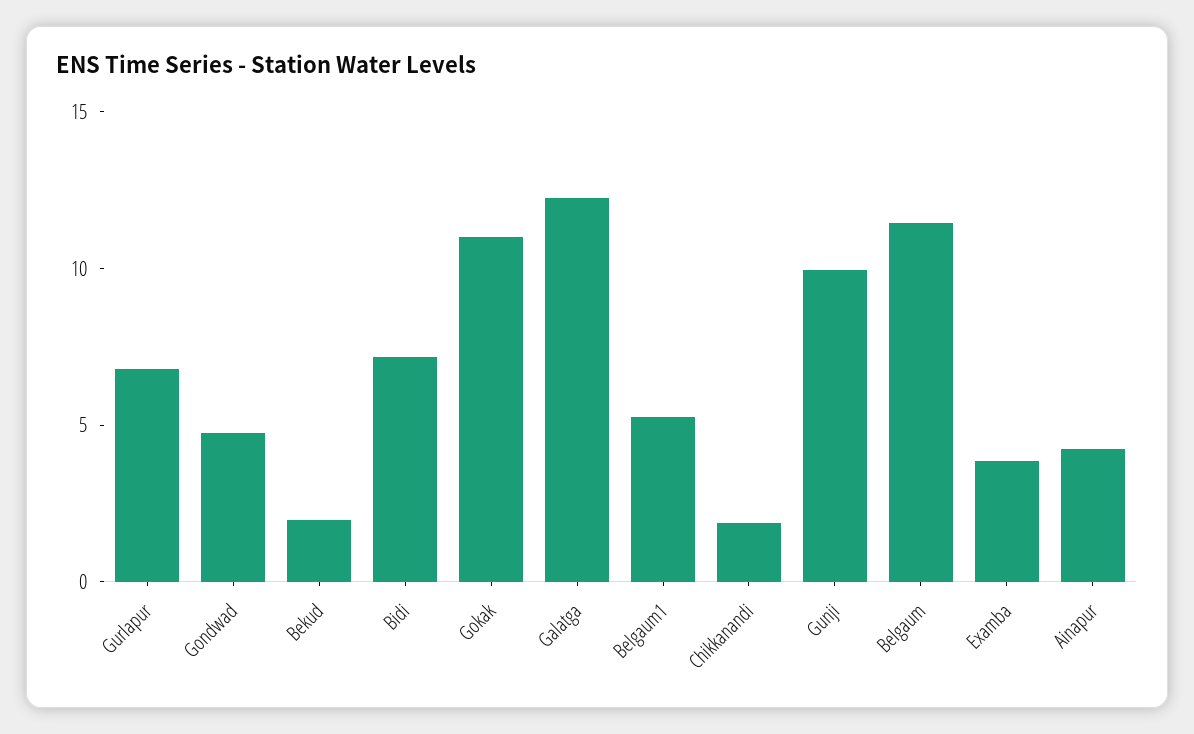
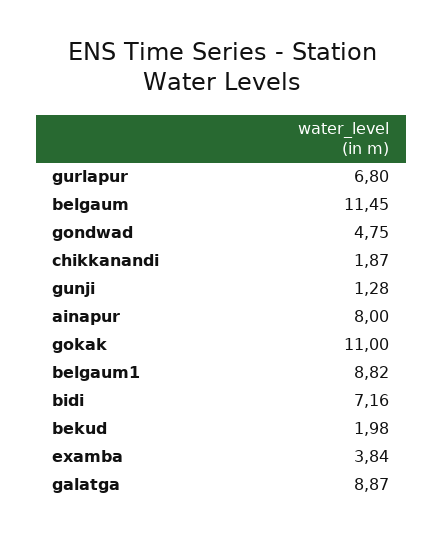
  {
    "Gurlapur": 6.8,
    "Gondwad": 4.75,
    "Bekud": 1.98,
    "Bidi": 7.16,
    "Gokak": 11,
-   "Galatga": 12,
+   "Galatga": 8.87,
-   "Belgaum1": 5,
+   "Belgaum1": 8.82,
    "Chikkanandi": 1.87,
-   "Gunji": 10,
+   "Gunji": 1.28,
    "Belgaum": 11.45,
    "Examba": 3.84,
-   "Ainapur": 4
+   "Ainapur": 8
  }

